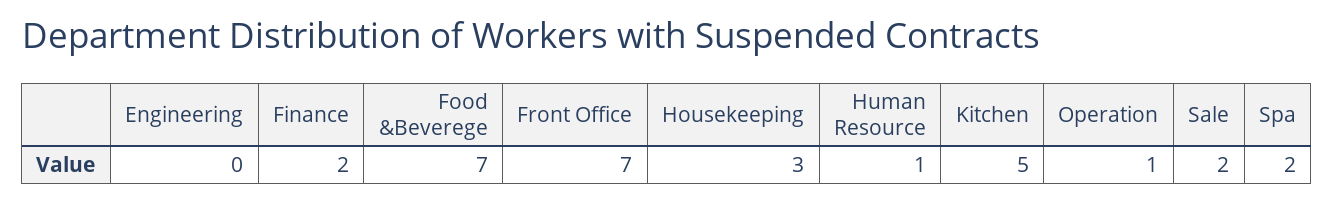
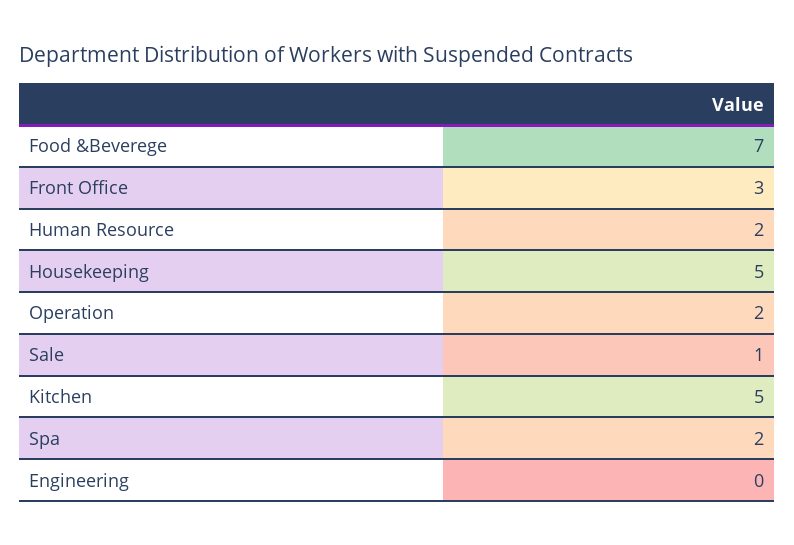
  {
    "Engineering": 0,
-   "Finance": 2,
    "Food &Beverege": 7,
-   "Front Office": 7,
+   "Front Office": 3,
-   "Housekeeping": 3,
+   "Housekeeping": 5,
-   "Human Resource": 1,
+   "Human Resource": 2,
    "Kitchen": 5,
-   "Operation": 1,
+   "Operation": 2,
-   "Sale": 2,
+   "Sale": 1,
    "Spa": 2
  }

